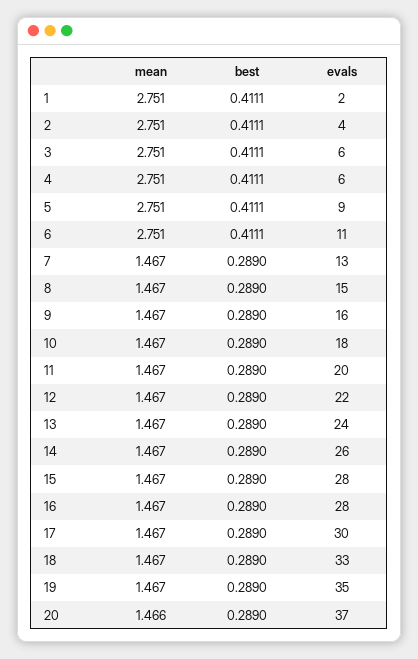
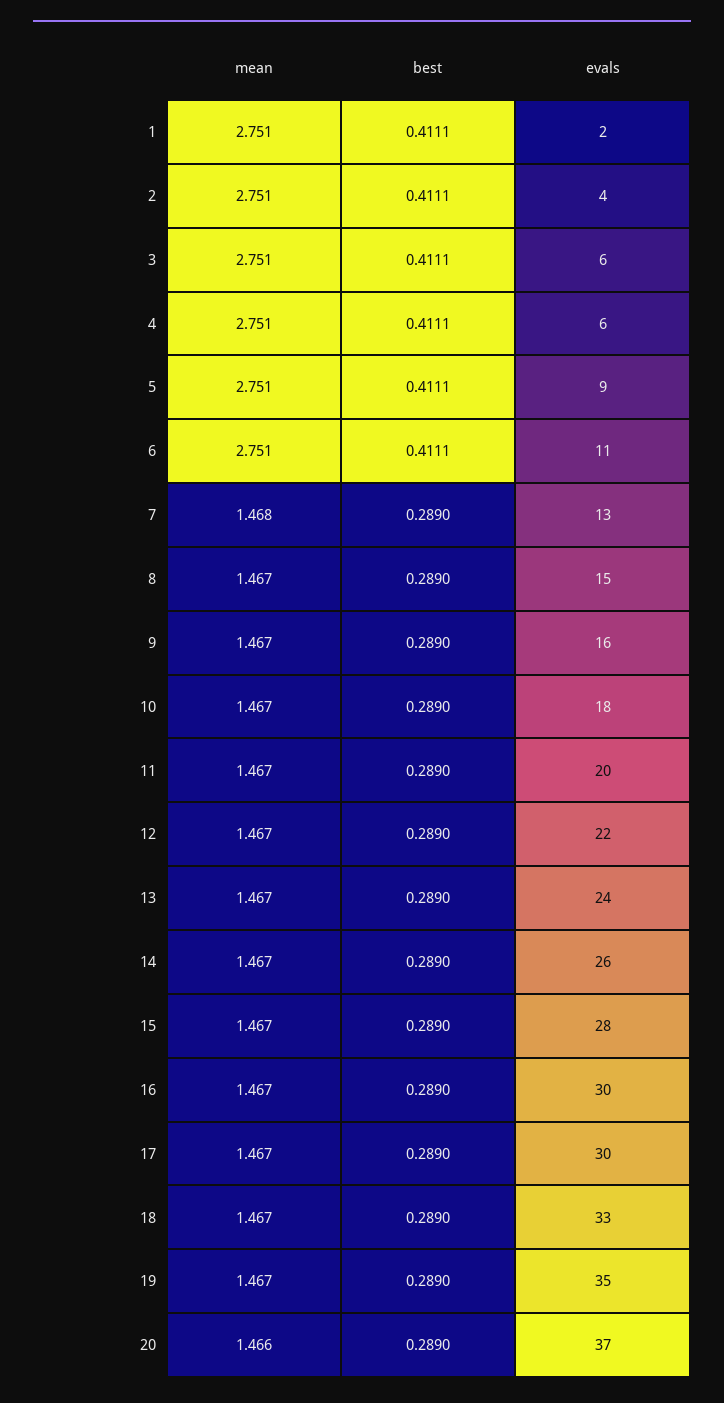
  {
    "mean": {
      "1": 2.751,
      "2": 2.751,
      "3": 2.751,
      "4": 2.751,
      "5": 2.751,
      "6": 2.751,
-     "7": 1.467,
+     "7": 1.468,
      "8": 1.467,
      "9": 1.467,
      "10": 1.467,
      "11": 1.467,
      "12": 1.467,
      "13": 1.467,
      "14": 1.467,
      "15": 1.467,
      "16": 1.467,
      "17": 1.467,
      "18": 1.467,
      "19": 1.467,
      "20": 1.466
    },
    "best": {
      "1": 0.4111,
      "2": 0.4111,
      "3": 0.4111,
      "4": 0.4111,
      "5": 0.4111,
      "6": 0.4111,
      "7": 0.289,
      "8": 0.289,
      "9": 0.289,
      "10": 0.289,
      "11": 0.289,
      "12": 0.289,
      "13": 0.289,
      "14": 0.289,
      "15": 0.289,
      "16": 0.289,
      "17": 0.289,
      "18": 0.289,
      "19": 0.289,
      "20": 0.289
    },
    "evals": {
      "1": 2,
      "2": 4,
      "3": 6,
      "4": 6,
      "5": 9,
      "6": 11,
      "7": 13,
      "8": 15,
      "9": 16,
      "10": 18,
      "11": 20,
      "12": 22,
      "13": 24,
      "14": 26,
      "15": 28,
-     "16": 28,
+     "16": 30,
      "17": 30,
      "18": 33,
      "19": 35,
      "20": 37
    }
  }

